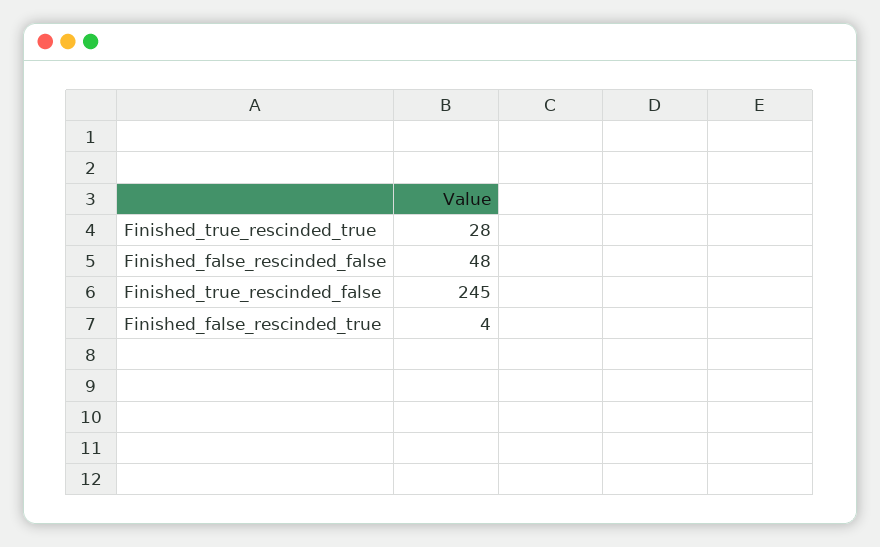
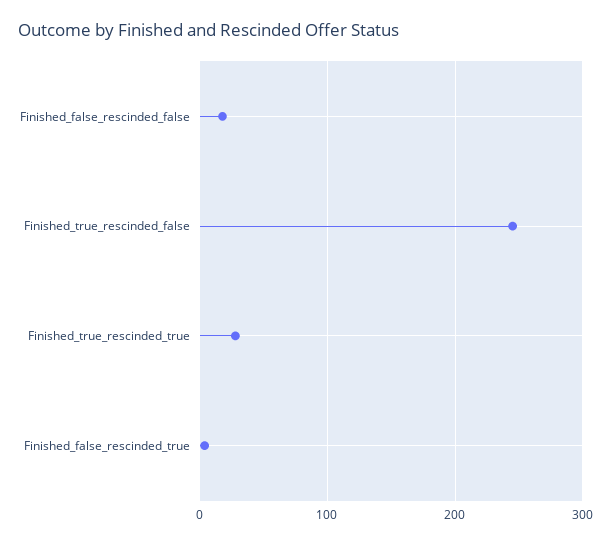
  {
    "Finished_true_rescinded_true": 28,
-   "Finished_false_rescinded_false": 48,
+   "Finished_false_rescinded_false": 20,
    "Finished_true_rescinded_false": 245,
    "Finished_false_rescinded_true": 4
  }

